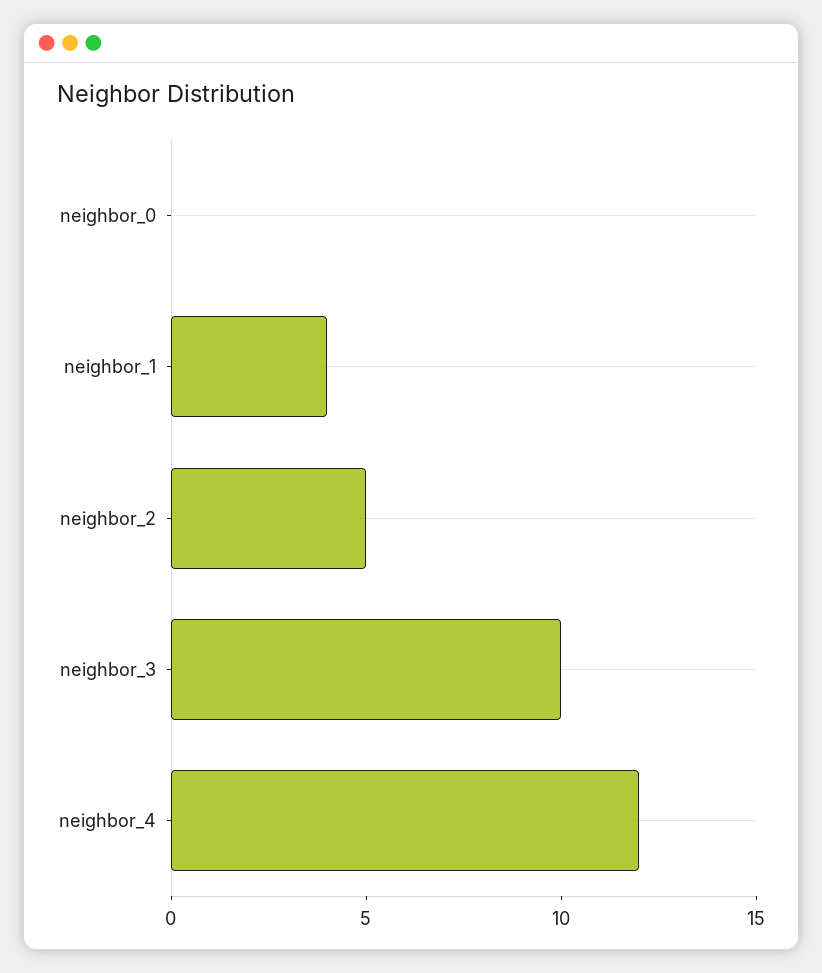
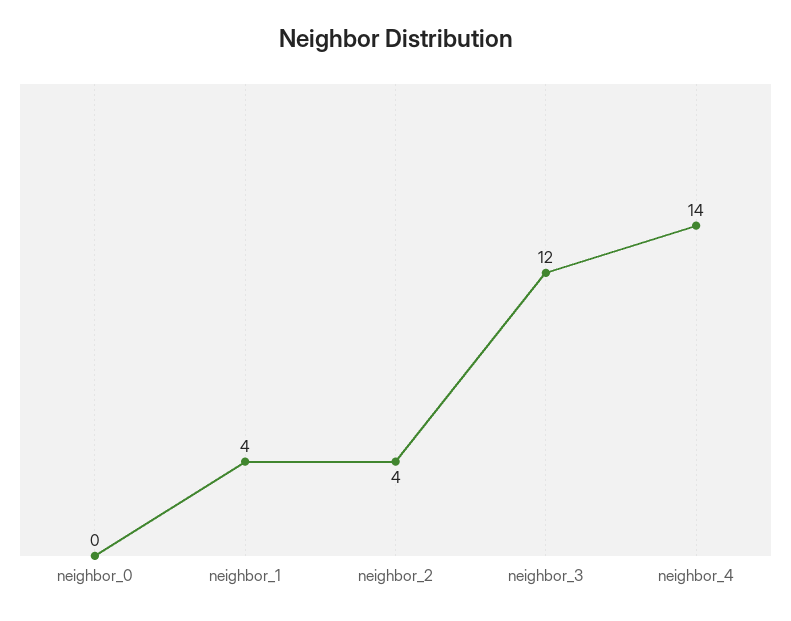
  {
    "neighbor_0": 0,
    "neighbor_1": 4,
-   "neighbor_2": 5,
+   "neighbor_2": 4,
-   "neighbor_3": 10,
+   "neighbor_3": 12,
-   "neighbor_4": 12
+   "neighbor_4": 14
  }

